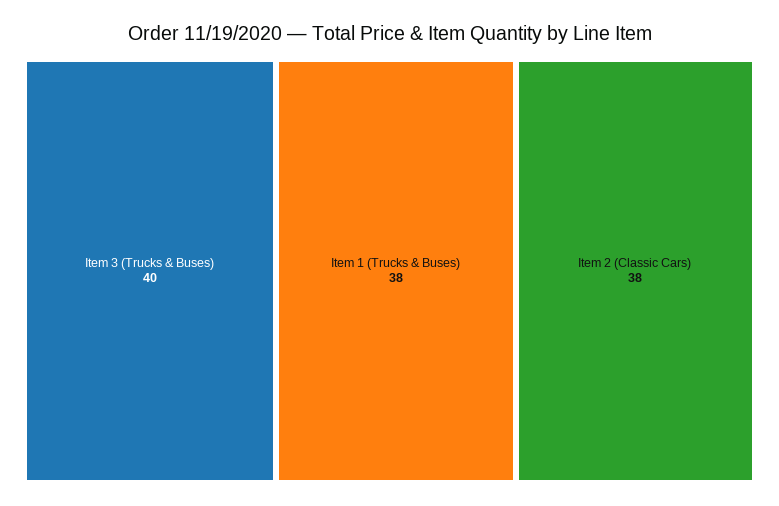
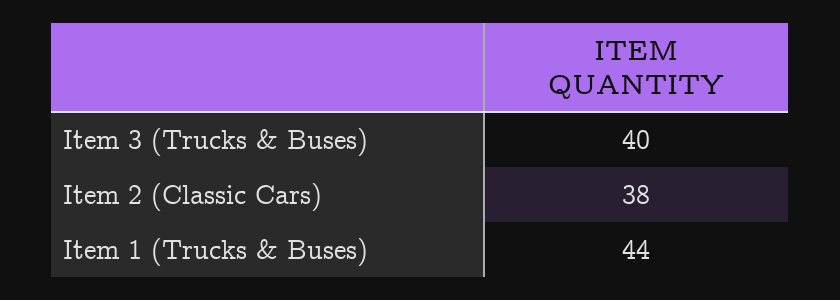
  {
    "Item 3 (Trucks & Buses)": 40,
-   "Item 1 (Trucks & Buses)": 38,
+   "Item 1 (Trucks & Buses)": 44,
    "Item 2 (Classic Cars)": 38
  }

